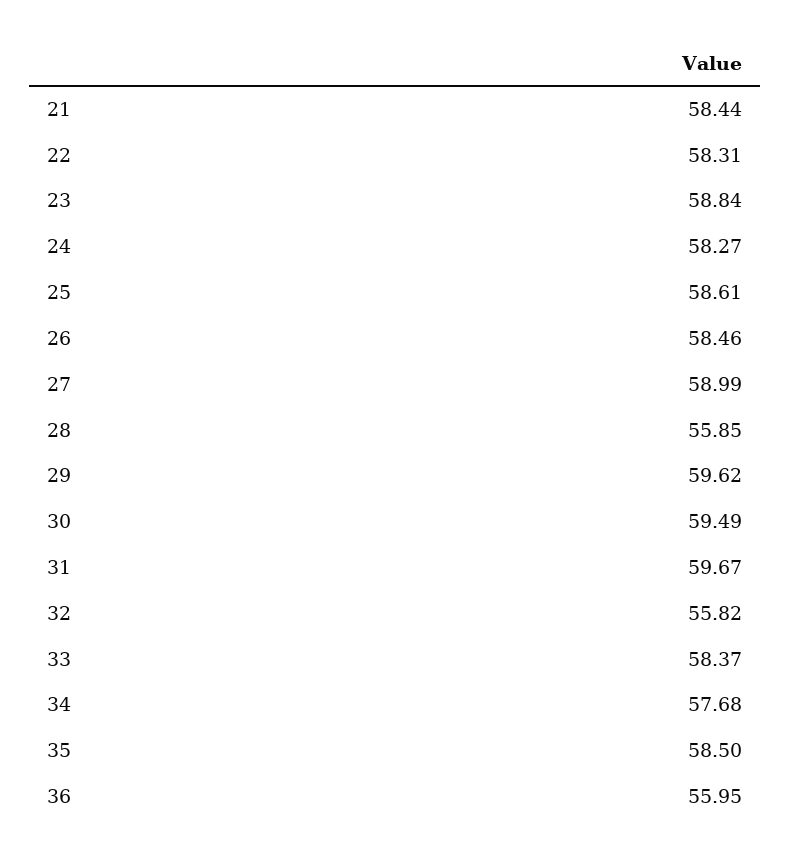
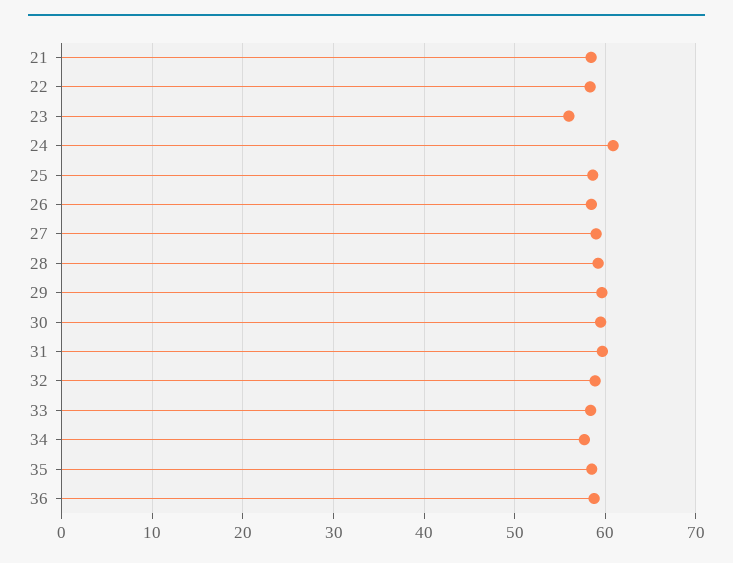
  {
    "21": 58.44,
    "22": 58.31,
-   "23": 58.84,
+   "23": 56,
-   "24": 58.27,
+   "24": 61,
    "25": 58.61,
    "26": 58.46,
    "27": 58.99,
-   "28": 55.85,
+   "28": 59,
    "29": 59.62,
    "30": 59.49,
    "31": 59.67,
-   "32": 55.82,
+   "32": 59,
    "33": 58.37,
    "34": 57.68,
    "35": 58.5,
-   "36": 55.95
+   "36": 59
  }

